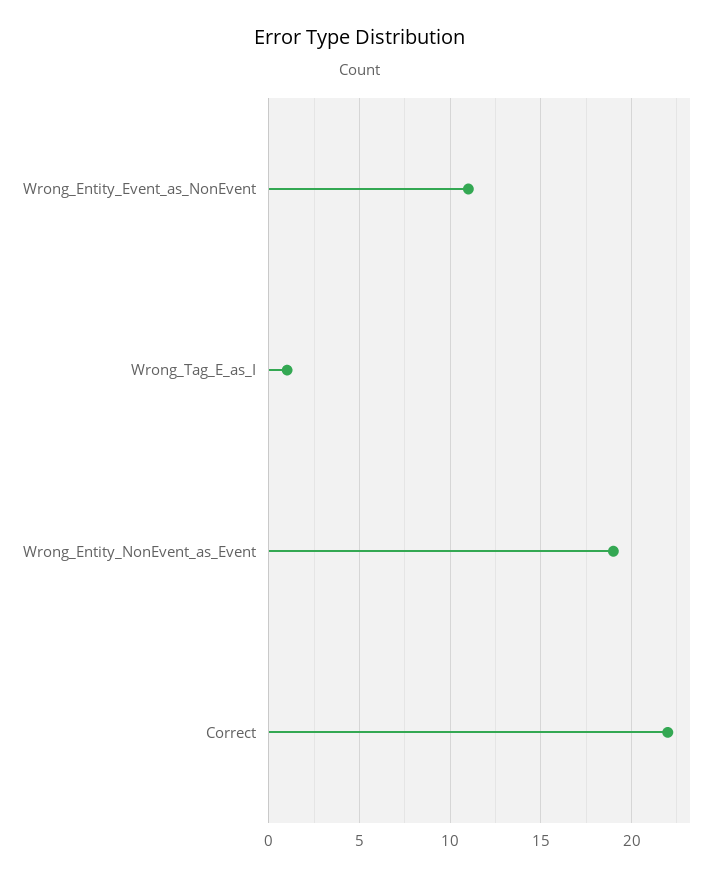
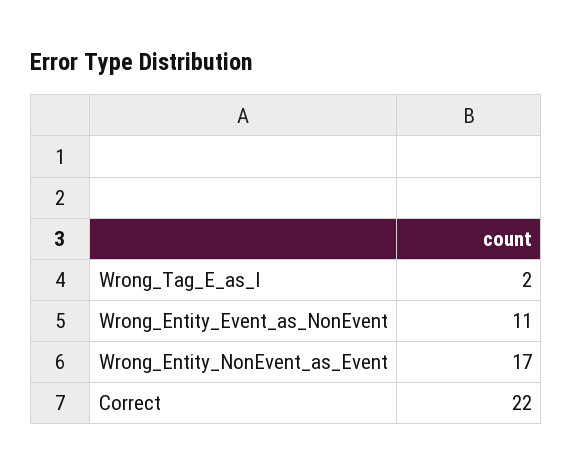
  {
    "Wrong_Entity_Event_as_NonEvent": 11,
-   "Wrong_Tag_E_as_I": 1,
+   "Wrong_Tag_E_as_I": 2,
-   "Wrong_Entity_NonEvent_as_Event": 19,
+   "Wrong_Entity_NonEvent_as_Event": 17,
    "Correct": 22
  }

